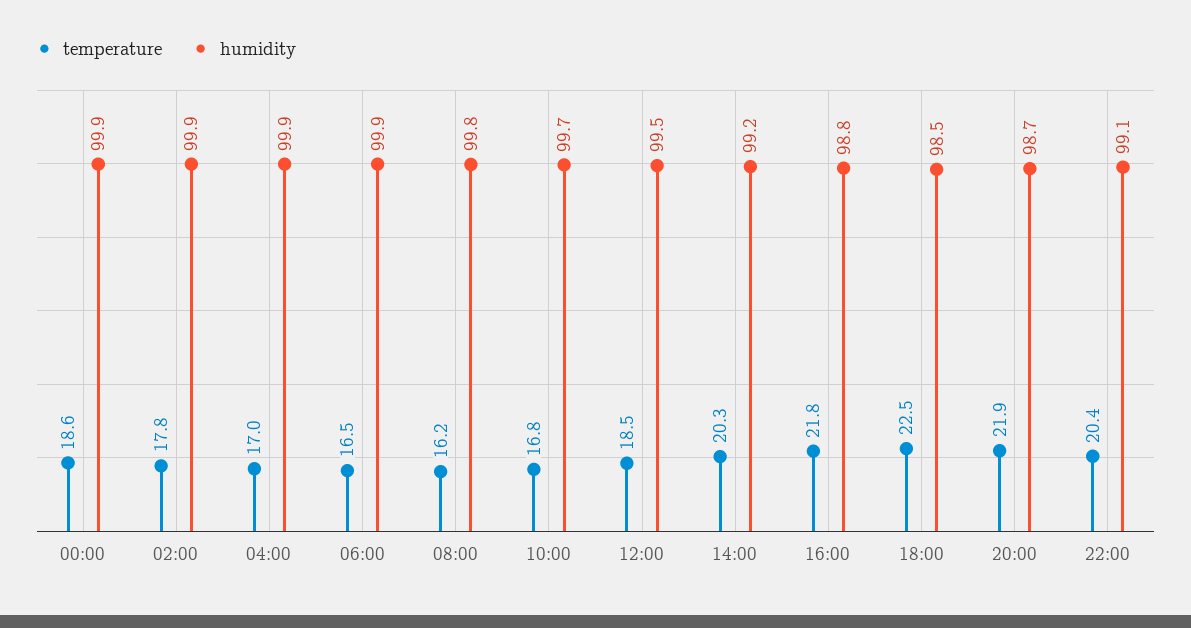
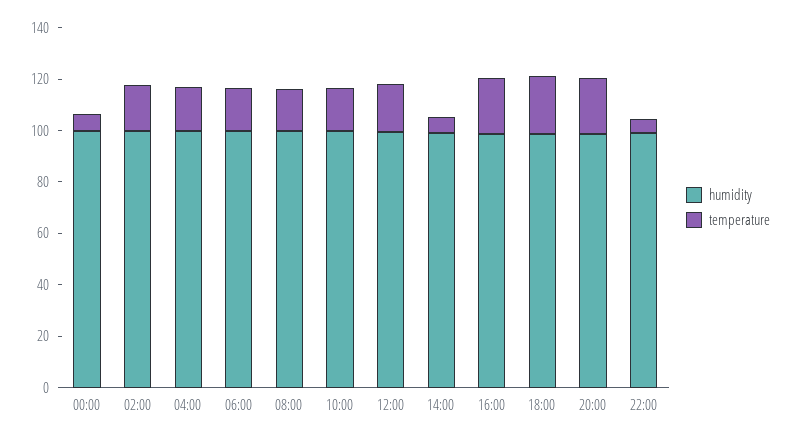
  {
    "temperature": {
-     "00:00": 18.6,
+     "00:00": 5,
      "02:00": 17.8,
      "04:00": 17,
      "06:00": 16.5,
      "08:00": 16.2,
      "10:00": 16.8,
      "12:00": 18.5,
-     "14:00": 20.3,
+     "14:00": 5,
      "16:00": 21.8,
      "18:00": 22.5,
      "20:00": 21.9,
-     "22:00": 20.4
+     "22:00": 5
    },
    "humidity": {
      "00:00": 99.9,
      "02:00": 99.9,
      "04:00": 99.9,
      "06:00": 99.9,
      "08:00": 99.8,
      "10:00": 99.7,
      "12:00": 99.5,
      "14:00": 99.2,
      "16:00": 98.8,
      "18:00": 98.5,
      "20:00": 98.7,
      "22:00": 99.1
    }
  }

